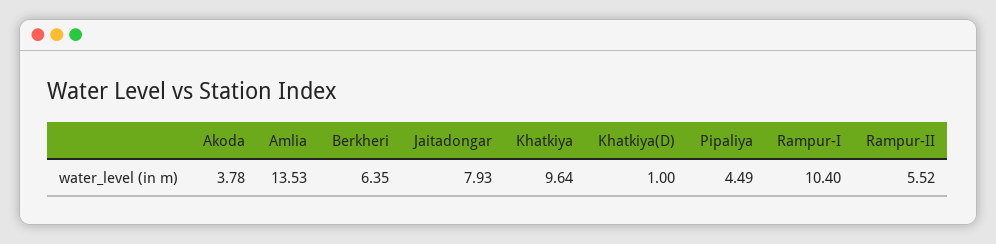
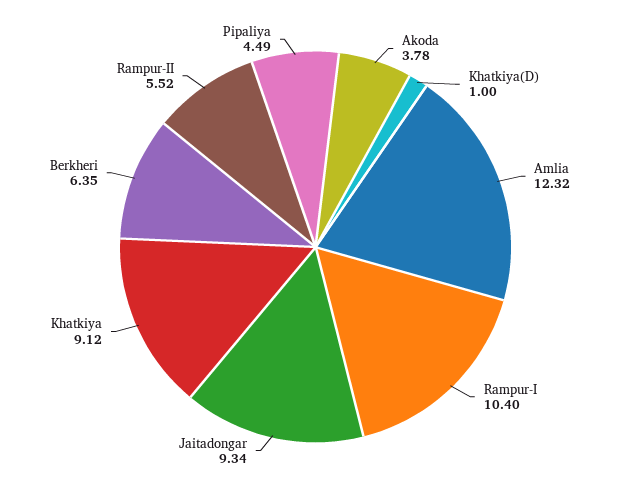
  {
    "Akoda": 3.78,
-   "Amlia": 13.53,
+   "Amlia": 12.32,
    "Berkheri": 6.35,
-   "Jaitadongar": 7.93,
+   "Jaitadongar": 9.34,
-   "Khatkiya": 9.64,
+   "Khatkiya": 9.12,
    "Khatkiya(D)": 1,
    "Pipaliya": 4.49,
    "Rampur-I": 10.4,
    "Rampur-II": 5.52
  }

